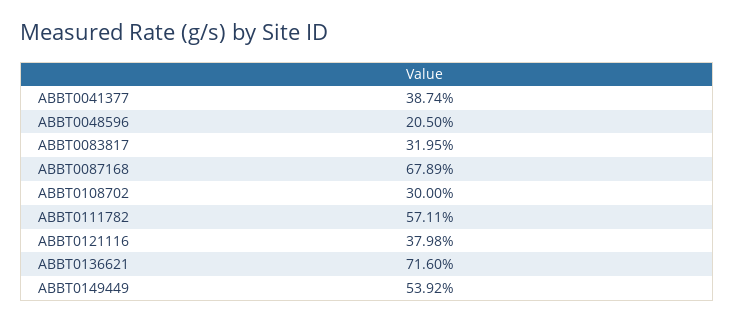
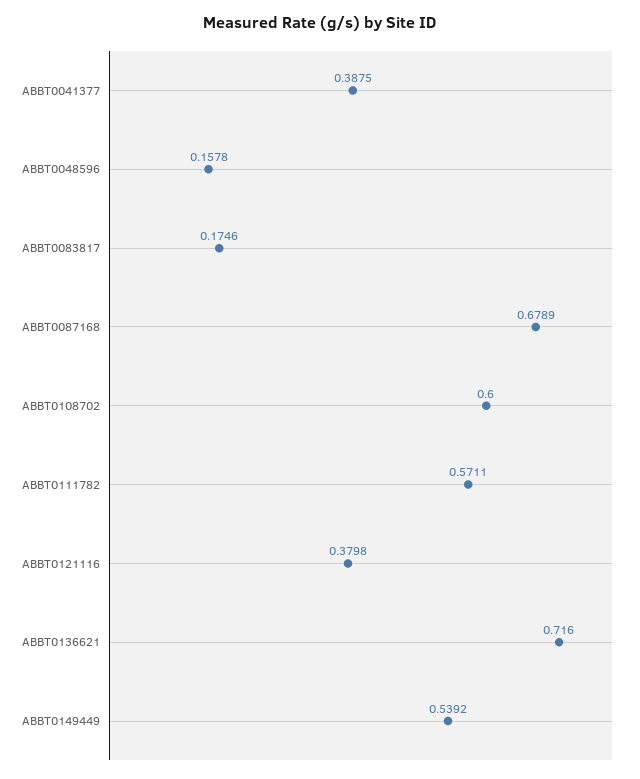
  {
-   "ABBT0041377": 0.3874,
+   "ABBT0041377": 0.3875,
-   "ABBT0048596": 0.205,
+   "ABBT0048596": 0.1578,
-   "ABBT0083817": 0.3195,
+   "ABBT0083817": 0.1746,
    "ABBT0087168": 0.6789,
-   "ABBT0108702": 0.3,
+   "ABBT0108702": 0.6,
    "ABBT0111782": 0.5711,
    "ABBT0121116": 0.3798,
    "ABBT0136621": 0.716,
    "ABBT0149449": 0.5392
  }

